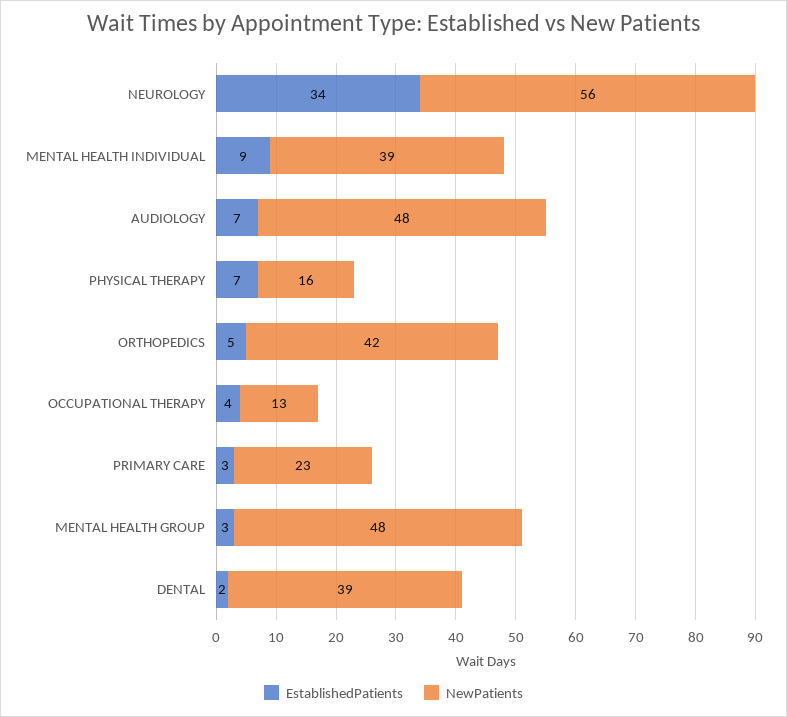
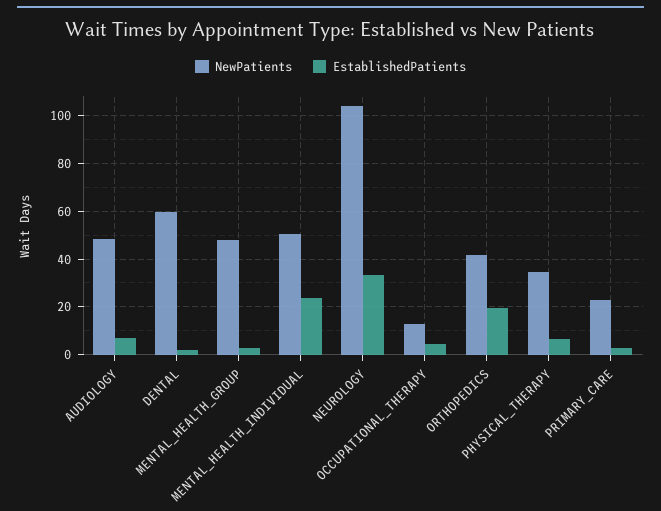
  {
    "EstablishedPatients": {
      "NEUROLOGY": 34,
-     "MENTAL HEALTH INDIVIDUAL": 9,
+     "MENTAL HEALTH INDIVIDUAL": 25,
      "AUDIOLOGY": 7,
      "PHYSICAL THERAPY": 7,
-     "ORTHOPEDICS": 5,
+     "ORTHOPEDICS": 20,
      "OCCUPATIONAL THERAPY": 4,
      "PRIMARY CARE": 3,
      "MENTAL HEALTH GROUP": 3,
      "DENTAL": 2
    },
    "NewPatients": {
-     "NEUROLOGY": 56,
+     "NEUROLOGY": 105,
-     "MENTAL HEALTH INDIVIDUAL": 39,
+     "MENTAL HEALTH INDIVIDUAL": 50,
      "AUDIOLOGY": 48,
-     "PHYSICAL THERAPY": 16,
+     "PHYSICAL THERAPY": 35,
      "ORTHOPEDICS": 42,
      "OCCUPATIONAL THERAPY": 13,
      "PRIMARY CARE": 23,
      "MENTAL HEALTH GROUP": 48,
-     "DENTAL": 39
+     "DENTAL": 60
    }
  }

